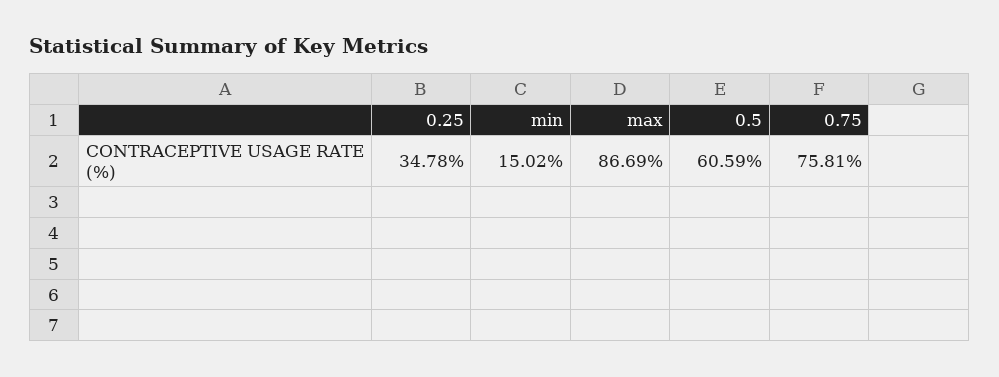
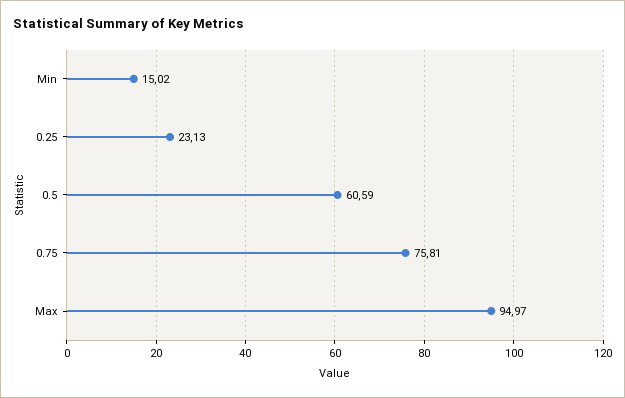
  {
-   "0.25": 34.78,
+   "0.25": 23.13,
    "min": 15.02,
-   "max": 86.69,
+   "max": 94.97,
    "0.5": 60.59,
    "0.75": 75.81
  }

